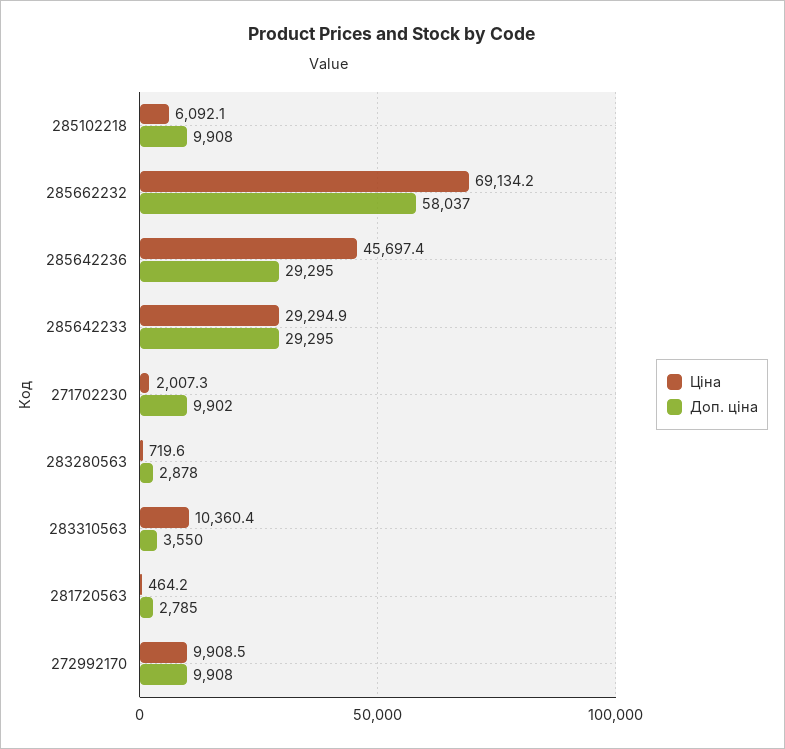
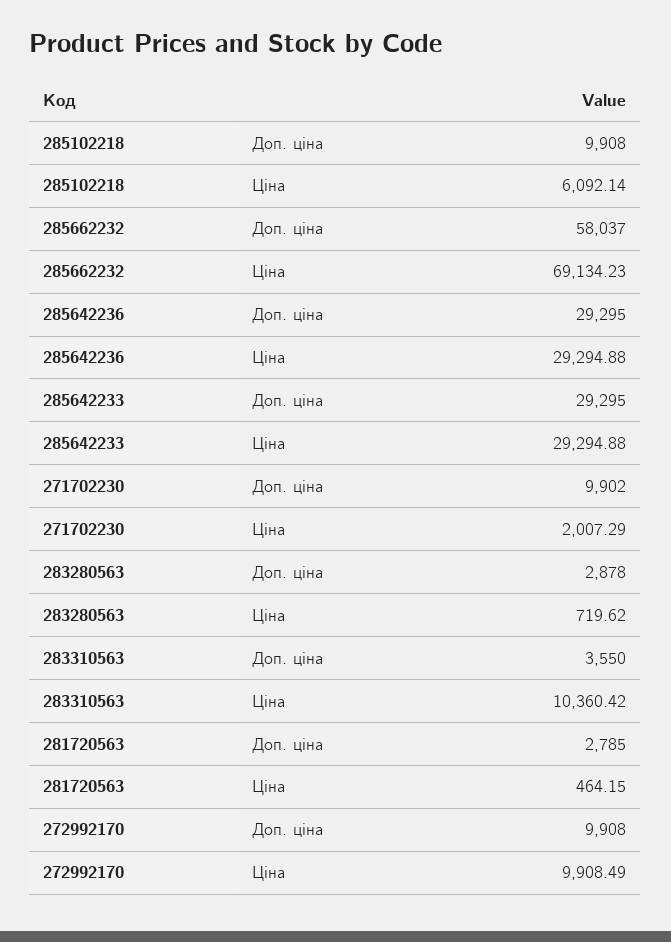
  {
    "Ціна": {
      "285102218": 6092.14,
      "285662232": 69134.23,
-     "285642236": 45697.4,
+     "285642236": 29294.88,
      "285642233": 29294.88,
      "271702230": 2007.29,
      "283280563": 719.62,
      "283310563": 10360.42,
      "281720563": 464.15,
      "272992170": 9908.49
    },
    "Доп. ціна": {
      "285102218": 9908,
      "285662232": 58037,
      "285642236": 29295,
      "285642233": 29295,
      "271702230": 9902,
      "283280563": 2878,
      "283310563": 3550,
      "281720563": 2785,
      "272992170": 9908
    }
  }

